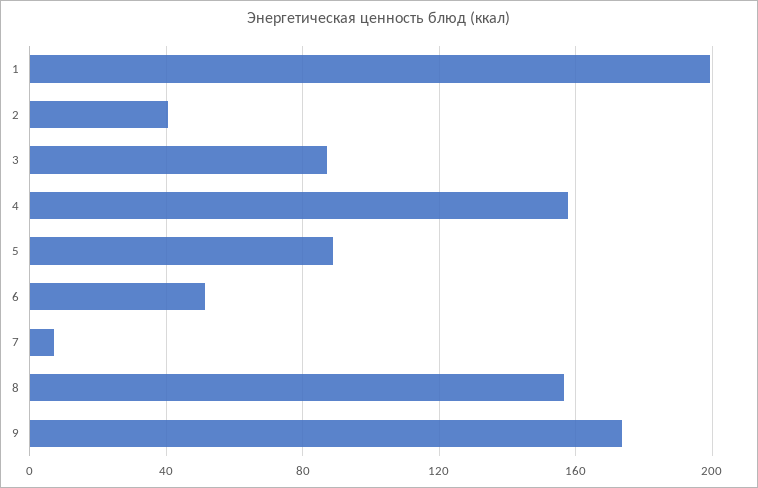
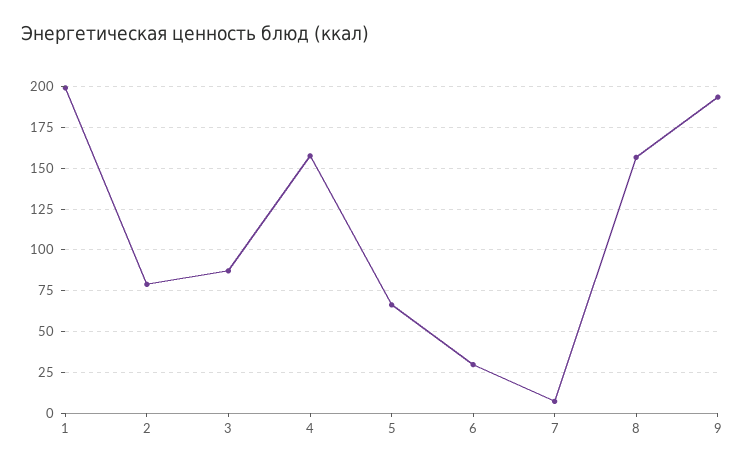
  {
    "1": 200,
-   "2": 40,
+   "2": 80,
    "3": 85,
    "4": 160,
-   "5": 90,
+   "5": 65,
-   "6": 50,
+   "6": 30,
    "7": 5,
    "8": 155,
-   "9": 175
+   "9": 195
  }

